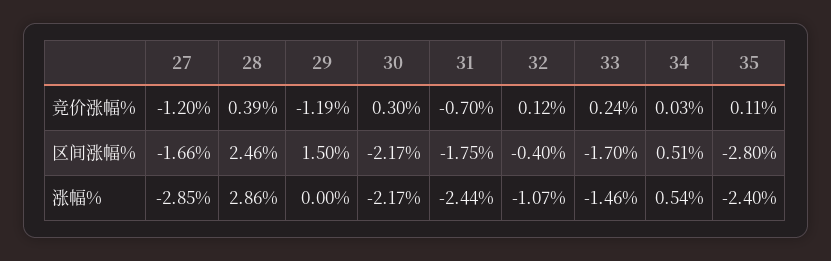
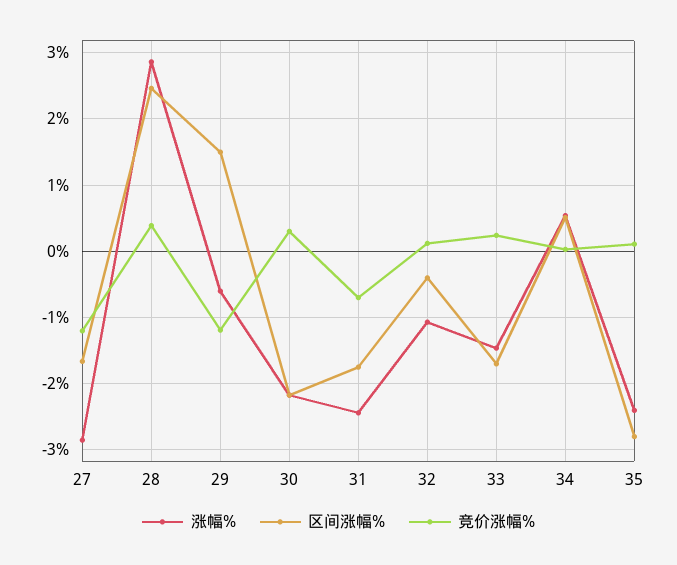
  {
    "竞价涨幅%": {
      "27": -1.2,
      "28": 0.39,
      "29": -1.19,
      "30": 0.3,
      "31": -0.7,
      "32": 0.12,
      "33": 0.24,
      "34": 0.03,
      "35": 0.11
    },
    "区间涨幅%": {
      "27": -1.66,
      "28": 2.46,
      "29": 1.5,
      "30": -2.17,
      "31": -1.75,
      "32": -0.4,
      "33": -1.7,
      "34": 0.51,
      "35": -2.8
    },
    "涨幅%": {
      "27": -2.85,
      "28": 2.86,
-     "29": 0,
+     "29": -0.6,
      "30": -2.17,
      "31": -2.44,
      "32": -1.07,
      "33": -1.46,
      "34": 0.54,
      "35": -2.4
    }
  }

